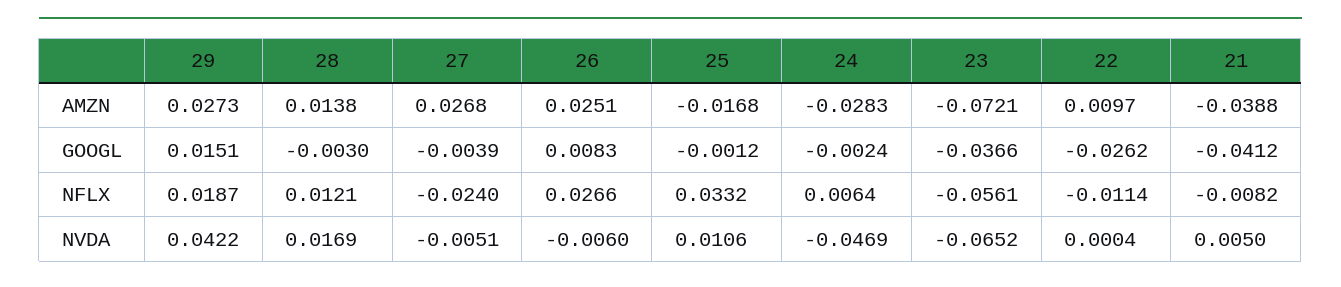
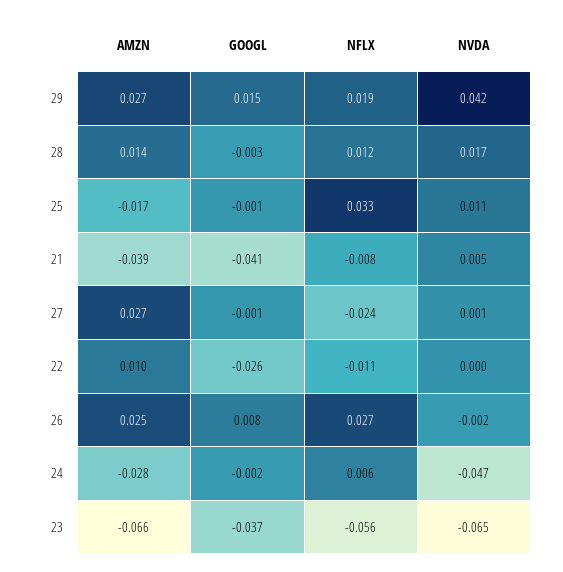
  {
    "29": {
      "AMZN": 0.0273,
      "GOOGL": 0.0151,
      "NFLX": 0.0187,
      "NVDA": 0.0422
    },
    "28": {
      "AMZN": 0.0138,
      "GOOGL": -0.003,
      "NFLX": 0.0121,
      "NVDA": 0.0169
    },
    "27": {
      "AMZN": 0.0268,
-     "GOOGL": -0.0039,
+     "GOOGL": -0.001,
      "NFLX": -0.024,
-     "NVDA": -0.0051
+     "NVDA": 0.001
    },
    "26": {
      "AMZN": 0.0251,
      "GOOGL": 0.0083,
      "NFLX": 0.0266,
-     "NVDA": -0.006
+     "NVDA": -0.002
    },
    "25": {
      "AMZN": -0.0168,
      "GOOGL": -0.0012,
      "NFLX": 0.0332,
      "NVDA": 0.0106
    },
    "24": {
      "AMZN": -0.0283,
      "GOOGL": -0.0024,
      "NFLX": 0.0064,
      "NVDA": -0.0469
    },
    "23": {
-     "AMZN": -0.0721,
+     "AMZN": -0.066,
      "GOOGL": -0.0366,
      "NFLX": -0.0561,
      "NVDA": -0.0652
    },
    "22": {
      "AMZN": 0.0097,
      "GOOGL": -0.0262,
      "NFLX": -0.0114,
      "NVDA": 0.0004
    },
    "21": {
      "AMZN": -0.0388,
      "GOOGL": -0.0412,
      "NFLX": -0.0082,
      "NVDA": 0.005
    }
  }

